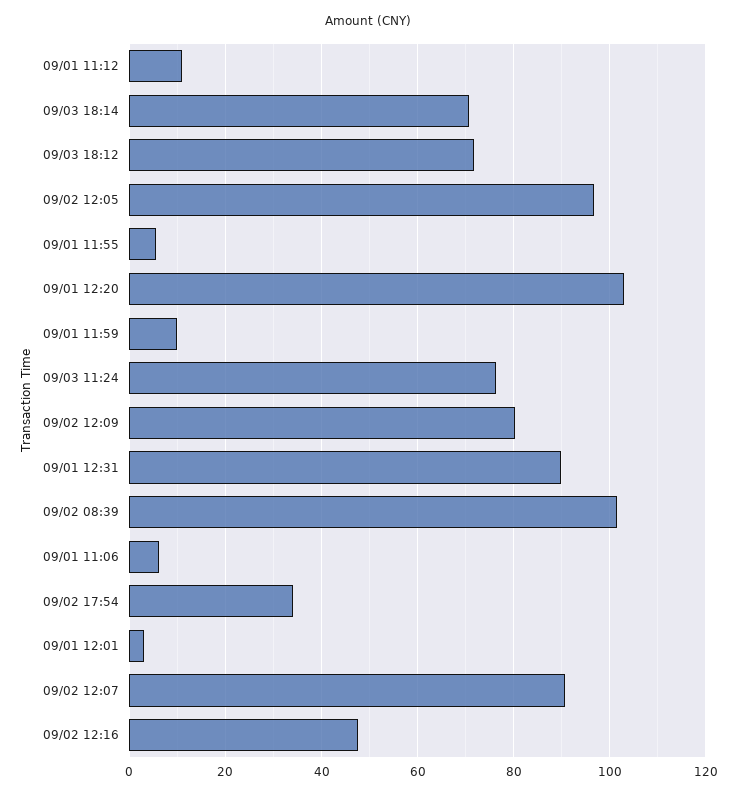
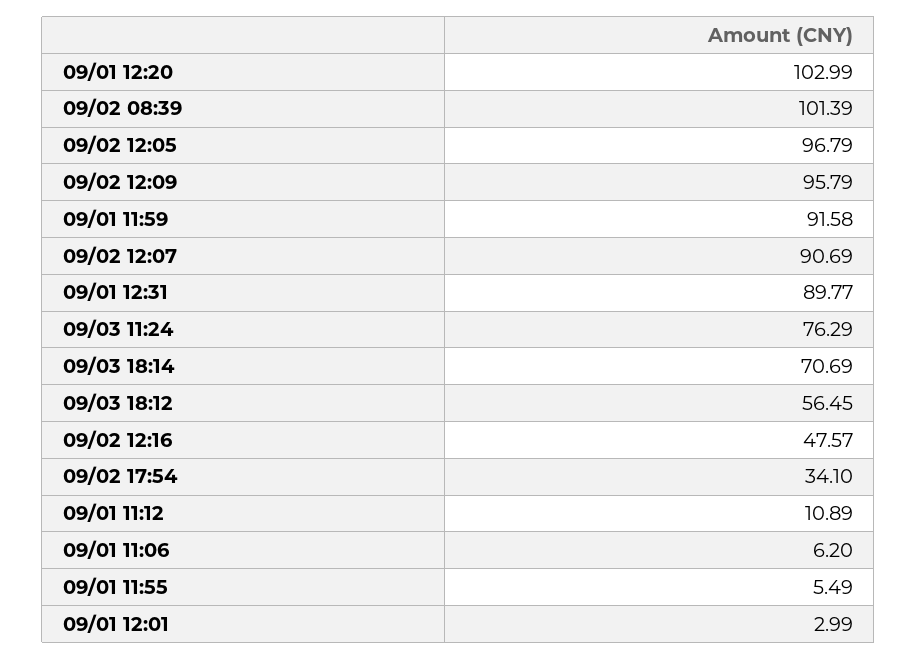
  {
    "09/01 11:12": 10.89,
    "09/03 18:14": 70.69,
-   "09/03 18:12": 72,
+   "09/03 18:12": 56.45,
    "09/02 12:05": 96.79,
    "09/01 11:55": 5.49,
    "09/01 12:20": 102.99,
-   "09/01 11:59": 10,
+   "09/01 11:59": 91.58,
    "09/03 11:24": 76.29,
-   "09/02 12:09": 80,
+   "09/02 12:09": 95.79,
    "09/01 12:31": 89.77,
    "09/02 08:39": 101.39,
    "09/01 11:06": 6.2,
    "09/02 17:54": 34.1,
    "09/01 12:01": 2.99,
    "09/02 12:07": 90.69,
    "09/02 12:16": 47.57
  }

